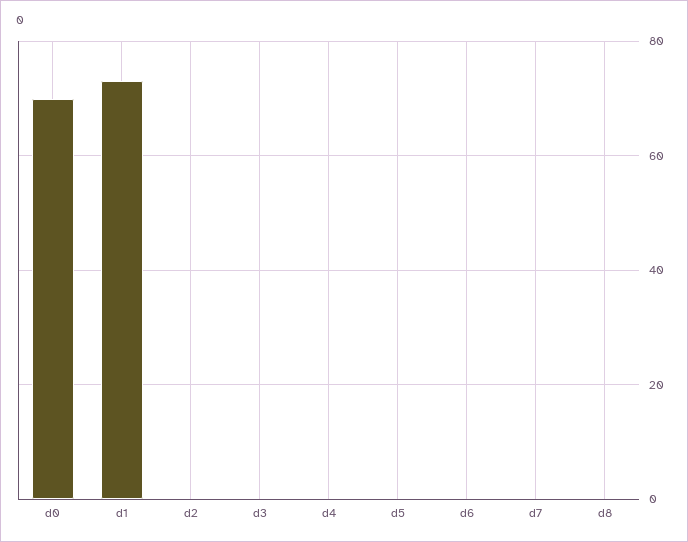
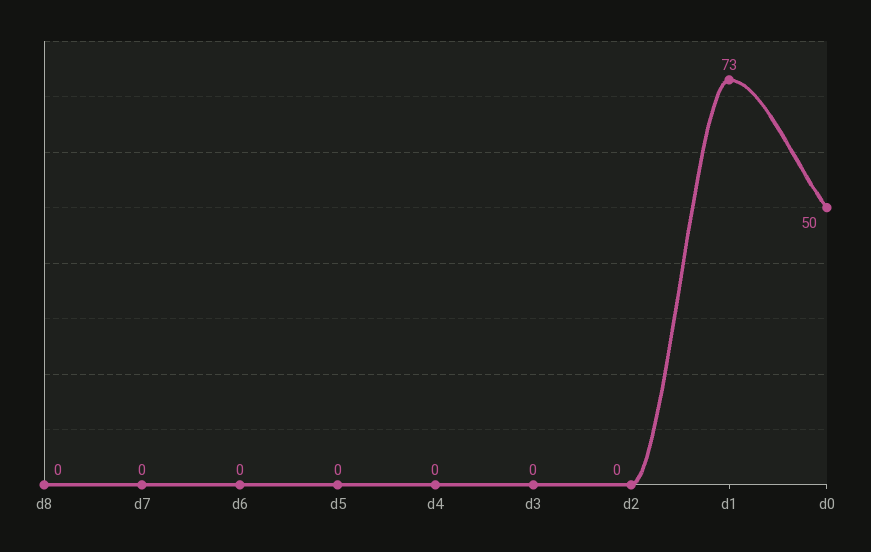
  {
-   "d0": 70,
+   "d0": 50,
    "d1": 73,
    "d2": 0,
    "d3": 0,
    "d4": 0,
    "d5": 0,
    "d6": 0,
    "d7": 0,
    "d8": 0
  }

